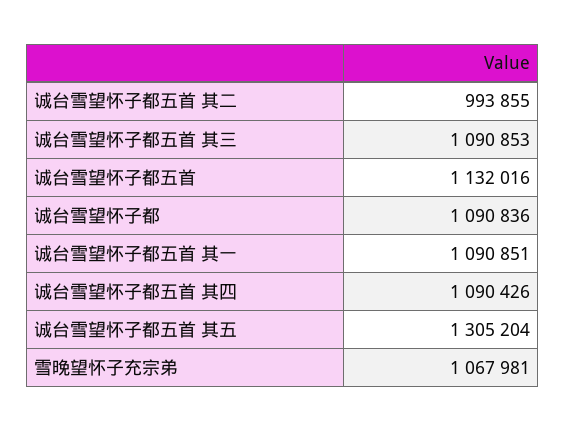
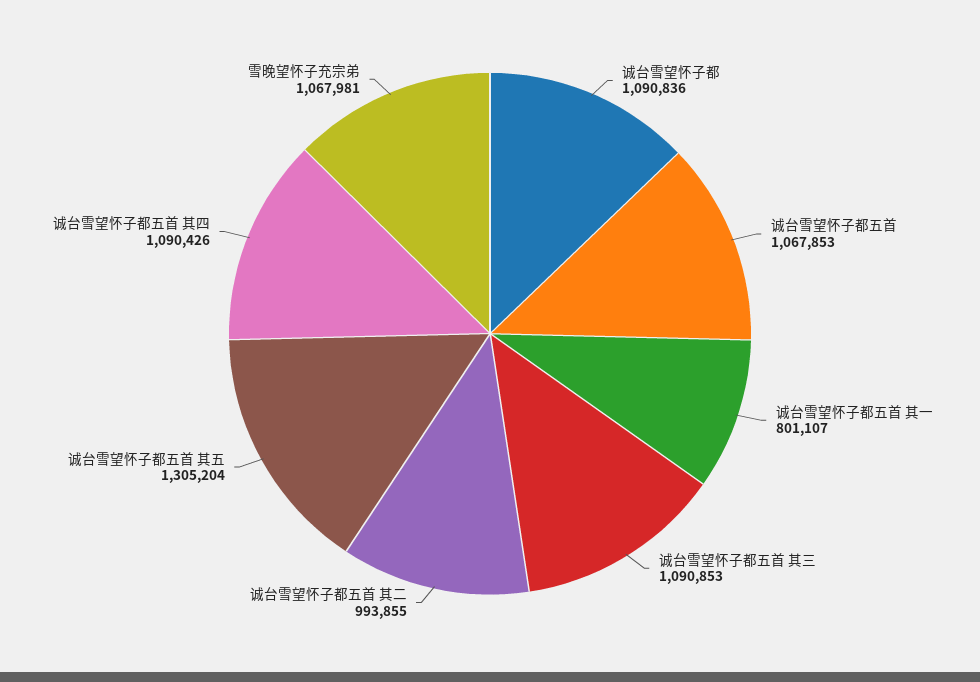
  {
    "诚台雪望怀子都五首 其二": 993855,
    "诚台雪望怀子都五首 其三": 1090853,
-   "诚台雪望怀子都五首": 1132016,
+   "诚台雪望怀子都五首": 1067853,
    "诚台雪望怀子都": 1090836,
-   "诚台雪望怀子都五首 其一": 1090851,
+   "诚台雪望怀子都五首 其一": 801107,
    "诚台雪望怀子都五首 其四": 1090426,
    "诚台雪望怀子都五首 其五": 1305204,
    "雪晚望怀子充宗弟": 1067981
  }

